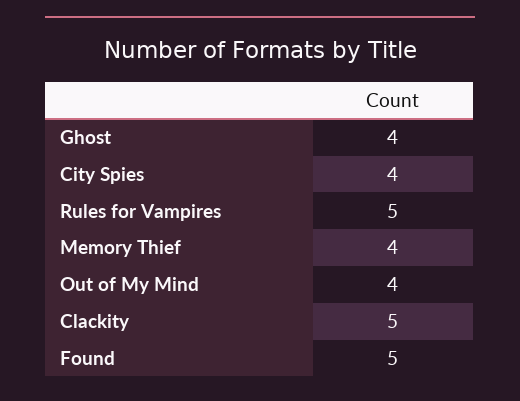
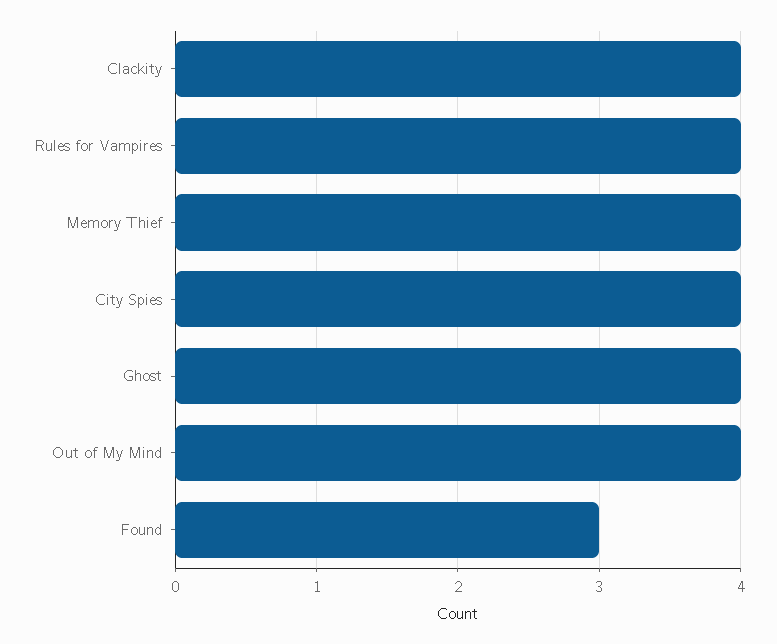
  {
    "Ghost": 4,
    "City Spies": 4,
-   "Rules for Vampires": 5,
+   "Rules for Vampires": 4,
    "Memory Thief": 4,
    "Out of My Mind": 4,
-   "Clackity": 5,
+   "Clackity": 4,
-   "Found": 5
+   "Found": 3
  }

